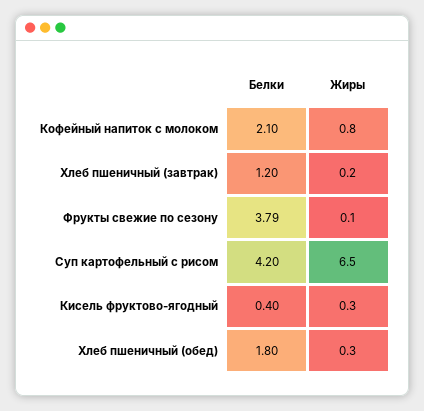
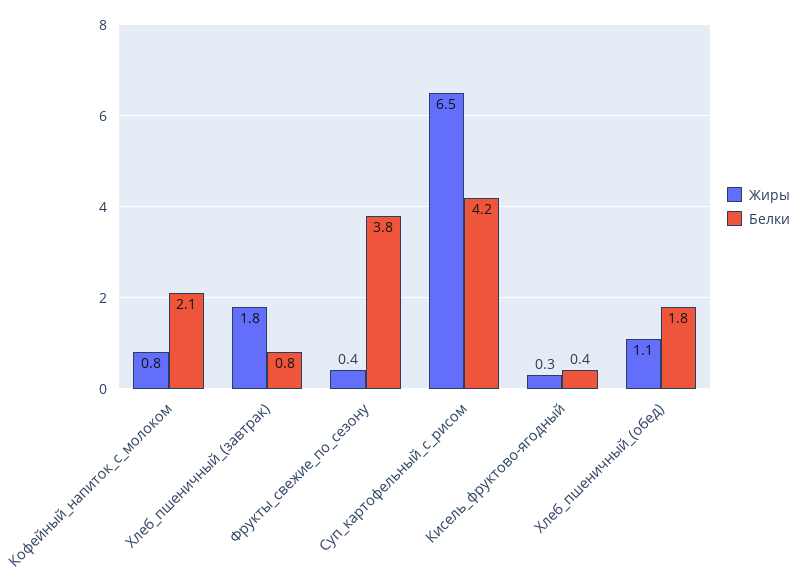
  {
    "Белки": {
      "Кофейный напиток с молоком": 2.1,
-     "Хлеб пшеничный (завтрак)": 1.2,
+     "Хлеб пшеничный (завтрак)": 0.8,
      "Фрукты свежие по сезону": 3.79,
      "Суп картофельный с рисом": 4.2,
      "Кисель фруктово-ягодный": 0.4,
      "Хлеб пшеничный (обед)": 1.8
    },
    "Жиры": {
      "Кофейный напиток с молоком": 0.8,
-     "Хлеб пшеничный (завтрак)": 0.2,
+     "Хлеб пшеничный (завтрак)": 1.8,
-     "Фрукты свежие по сезону": 0.1,
+     "Фрукты свежие по сезону": 0.4,
      "Суп картофельный с рисом": 6.5,
      "Кисель фруктово-ягодный": 0.3,
-     "Хлеб пшеничный (обед)": 0.3
+     "Хлеб пшеничный (обед)": 1.1
    }
  }

